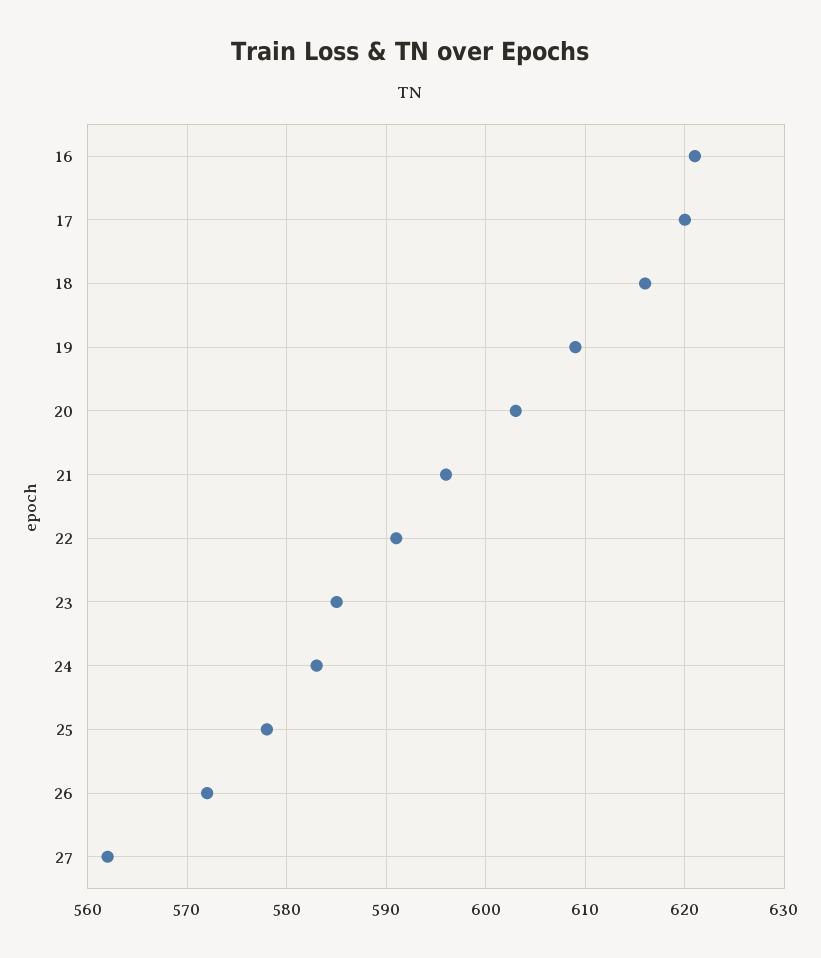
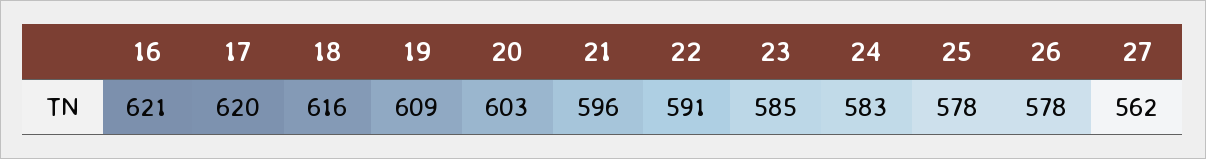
  {
    "16": 621,
    "17": 620,
    "18": 616,
    "19": 609,
    "20": 603,
    "21": 596,
    "22": 591,
    "23": 585,
    "24": 583,
    "25": 578,
-   "26": 572,
+   "26": 578,
    "27": 562
  }

